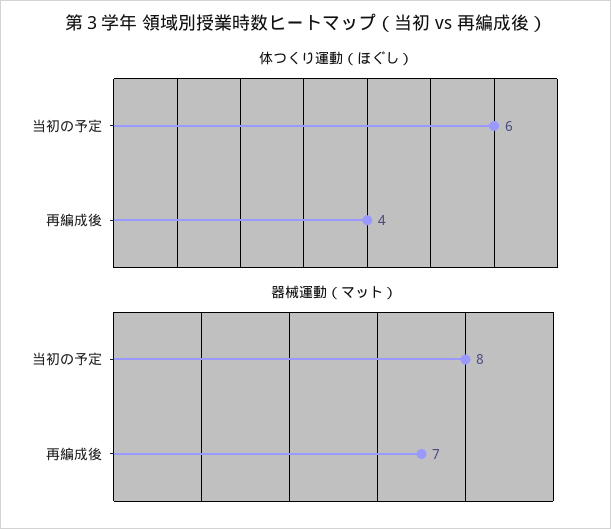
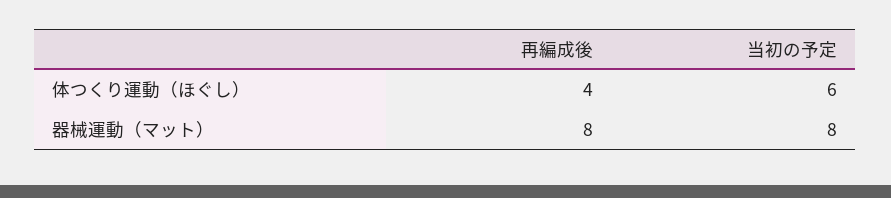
  {
    "体つくり運動（ほぐし）": {
      "当初の予定": 6,
      "再編成後": 4
    },
    "器械運動（マット）": {
      "当初の予定": 8,
-     "再編成後": 7
+     "再編成後": 8
    }
  }

